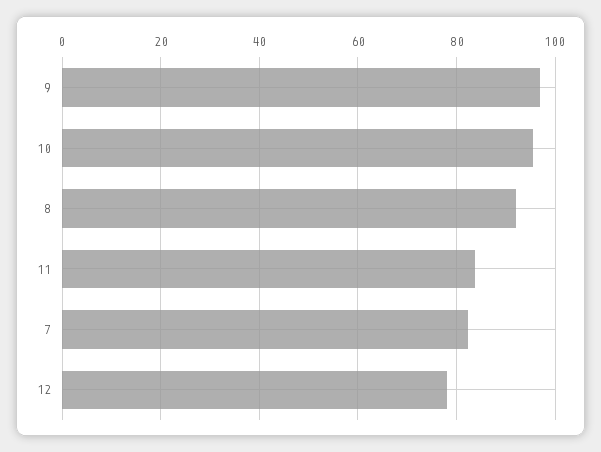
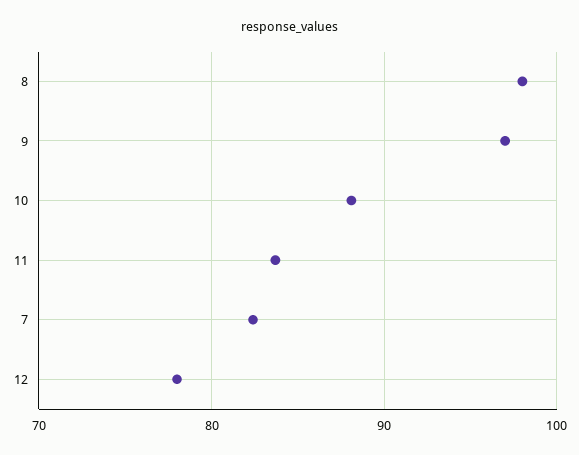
  {
    "9": 97,
-   "10": 96,
+   "10": 88,
-   "8": 92,
+   "8": 98,
    "11": 84,
    "7": 82,
    "12": 78
  }

